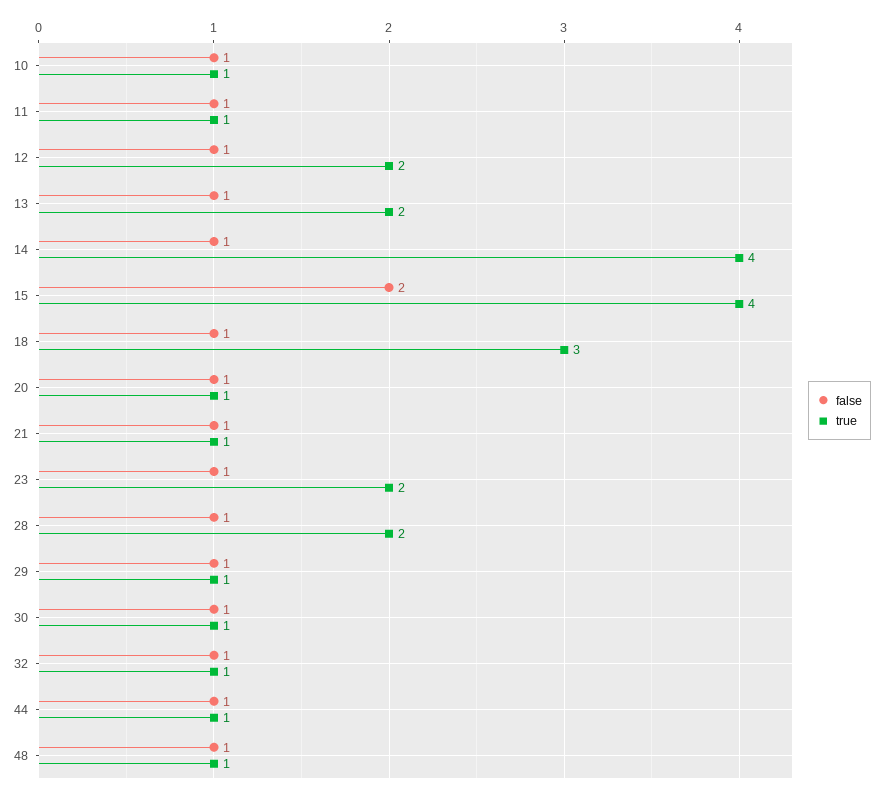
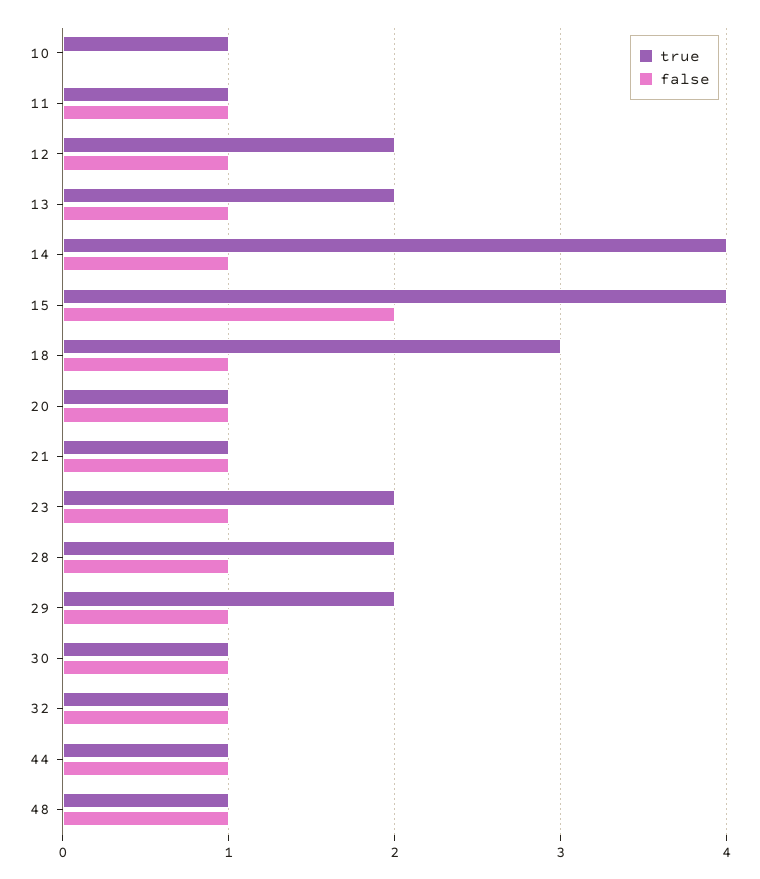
  {
    "false": {
-     "10": 1,
+     "10": 0,
      "11": 1,
      "12": 1,
      "13": 1,
      "14": 1,
      "15": 2,
      "18": 1,
      "20": 1,
      "21": 1,
      "23": 1,
      "28": 1,
      "29": 1,
      "30": 1,
      "32": 1,
      "44": 1,
      "48": 1
    },
    "true": {
      "10": 1,
      "11": 1,
      "12": 2,
      "13": 2,
      "14": 4,
      "15": 4,
      "18": 3,
      "20": 1,
      "21": 1,
      "23": 2,
      "28": 2,
-     "29": 1,
+     "29": 2,
      "30": 1,
      "32": 1,
      "44": 1,
      "48": 1
    }
  }

